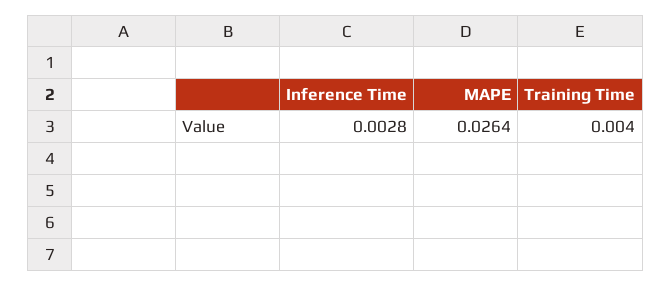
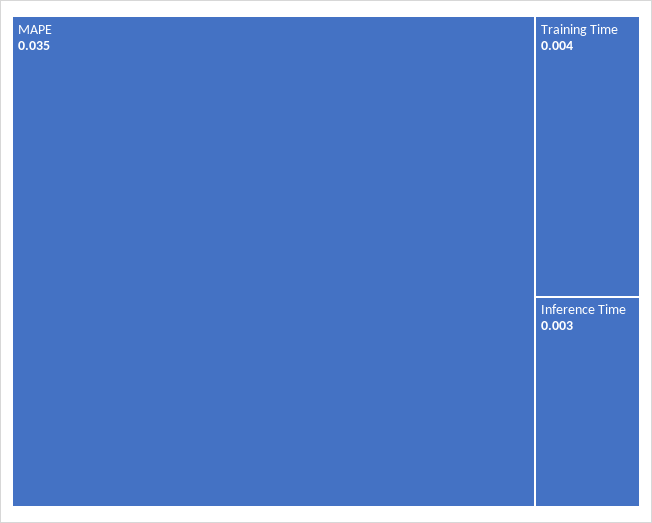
  {
    "Inference Time": 0.0028,
-   "MAPE": 0.0264,
+   "MAPE": 0.035,
    "Training Time": 0.004
  }

